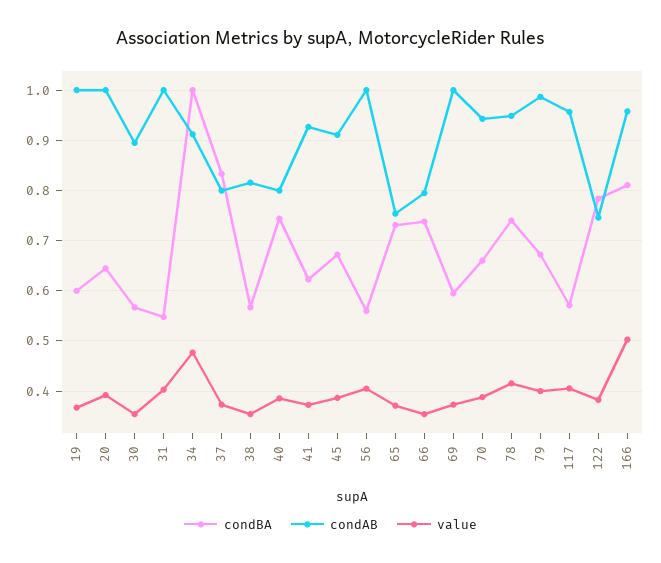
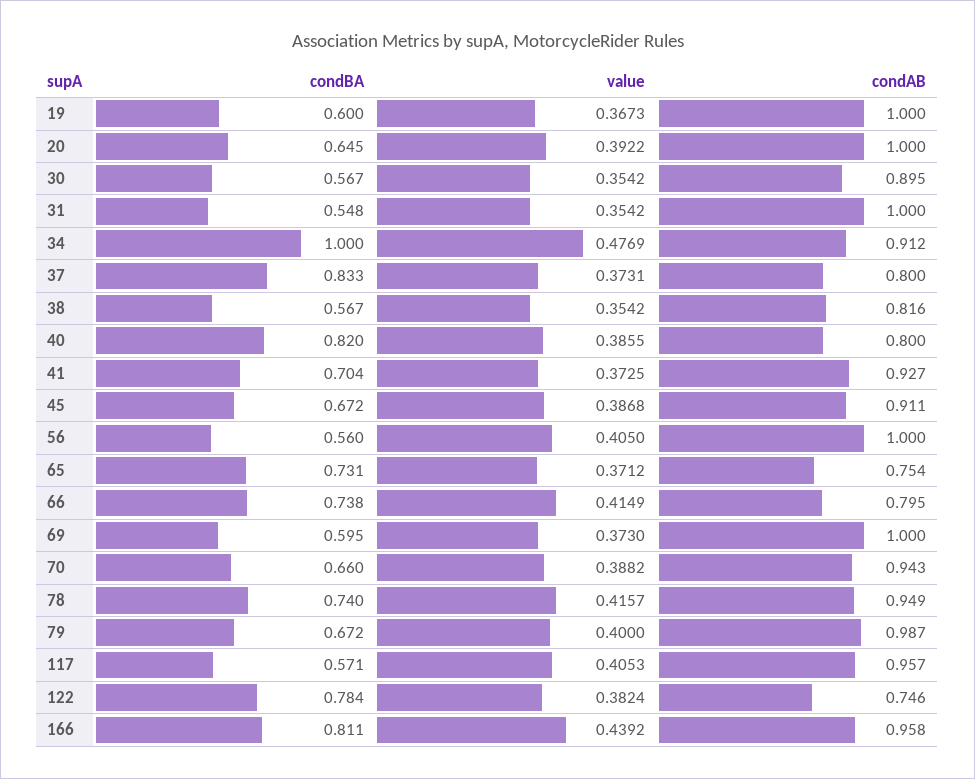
  {
    "condBA": {
      "19": 0.6,
      "20": 0.645,
      "30": 0.567,
      "31": 0.548,
      "34": 1,
      "37": 0.833,
      "38": 0.567,
-     "40": 0.74,
+     "40": 0.82,
-     "41": 0.62,
+     "41": 0.704,
      "45": 0.672,
      "56": 0.56,
      "65": 0.731,
      "66": 0.738,
      "69": 0.595,
      "70": 0.66,
      "78": 0.74,
      "79": 0.672,
      "117": 0.571,
      "122": 0.784,
      "166": 0.811
    },
    "condAB": {
      "19": 1,
      "20": 1,
      "30": 0.895,
      "31": 1,
      "34": 0.912,
      "37": 0.8,
      "38": 0.816,
      "40": 0.8,
      "41": 0.927,
      "45": 0.911,
      "56": 1,
      "65": 0.754,
      "66": 0.795,
      "69": 1,
      "70": 0.943,
      "78": 0.949,
      "79": 0.987,
      "117": 0.957,
      "122": 0.746,
      "166": 0.958
    },
    "value": {
      "19": 0.3673,
      "20": 0.3922,
      "30": 0.3542,
-     "31": 0.4,
+     "31": 0.3542,
      "34": 0.4769,
      "37": 0.3731,
      "38": 0.3542,
      "40": 0.3855,
      "41": 0.3725,
      "45": 0.3868,
      "56": 0.405,
      "65": 0.3712,
-     "66": 0.36,
+     "66": 0.4149,
      "69": 0.373,
      "70": 0.3882,
      "78": 0.4157,
      "79": 0.4,
      "117": 0.4053,
      "122": 0.3824,
-     "166": 0.5
+     "166": 0.4392
    }
  }

